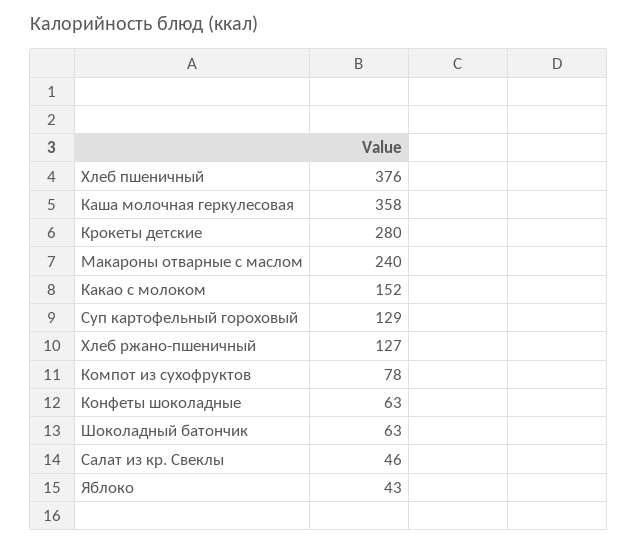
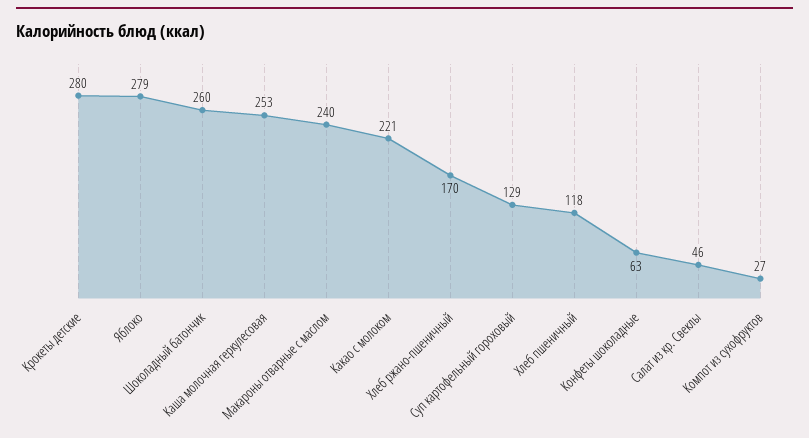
  {
-   "Хлеб пшеничный": 376,
+   "Хлеб пшеничный": 118,
-   "Каша молочная геркулесовая": 358,
+   "Каша молочная геркулесовая": 253,
    "Крокеты детские": 280,
    "Макароны отварные с маслом": 240,
-   "Какао с молоком": 152,
+   "Какао с молоком": 221,
    "Суп картофельный гороховый": 129,
-   "Хлеб ржано-пшеничный": 127,
+   "Хлеб ржано-пшеничный": 170,
-   "Компот из сухофруктов": 78,
+   "Компот из сухофруктов": 27,
    "Конфеты шоколадные": 63,
-   "Шоколадный батончик": 63,
+   "Шоколадный батончик": 260,
    "Салат из кр. Свеклы": 46,
-   "Яблоко": 43
+   "Яблоко": 279
  }

